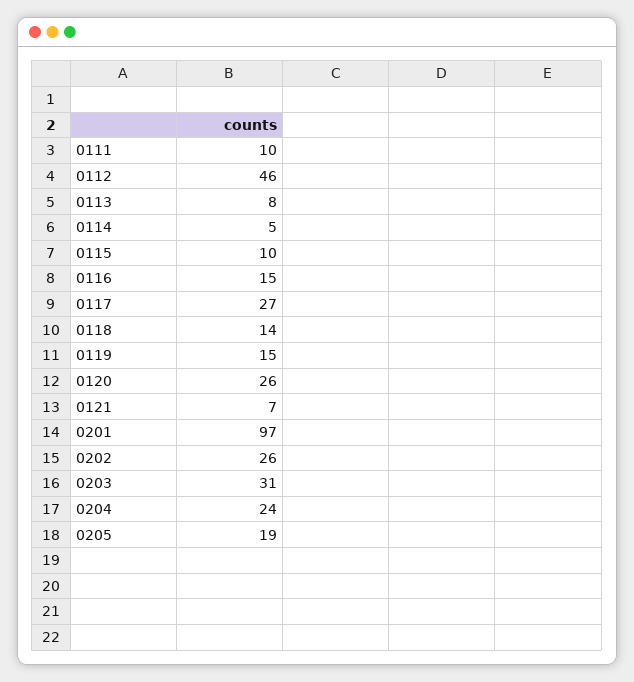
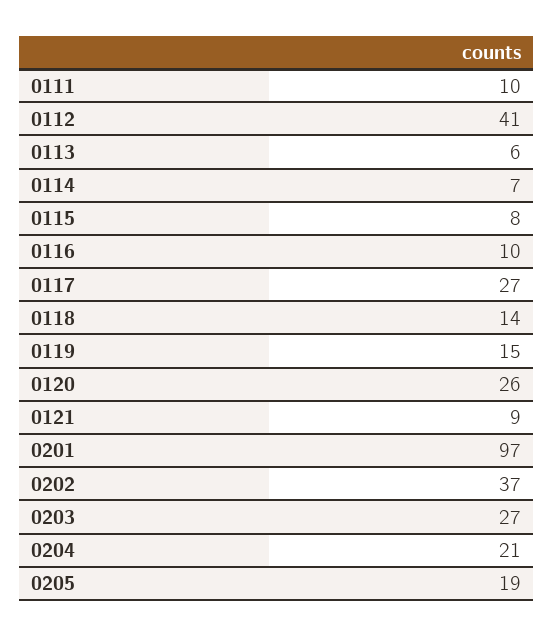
  {
    "0111": 10,
-   "0112": 46,
+   "0112": 41,
-   "0113": 8,
+   "0113": 6,
-   "0114": 5,
+   "0114": 7,
-   "0115": 10,
+   "0115": 8,
-   "0116": 15,
+   "0116": 10,
    "0117": 27,
    "0118": 14,
    "0119": 15,
    "0120": 26,
-   "0121": 7,
+   "0121": 9,
    "0201": 97,
-   "0202": 26,
+   "0202": 37,
-   "0203": 31,
+   "0203": 27,
-   "0204": 24,
+   "0204": 21,
    "0205": 19
  }

